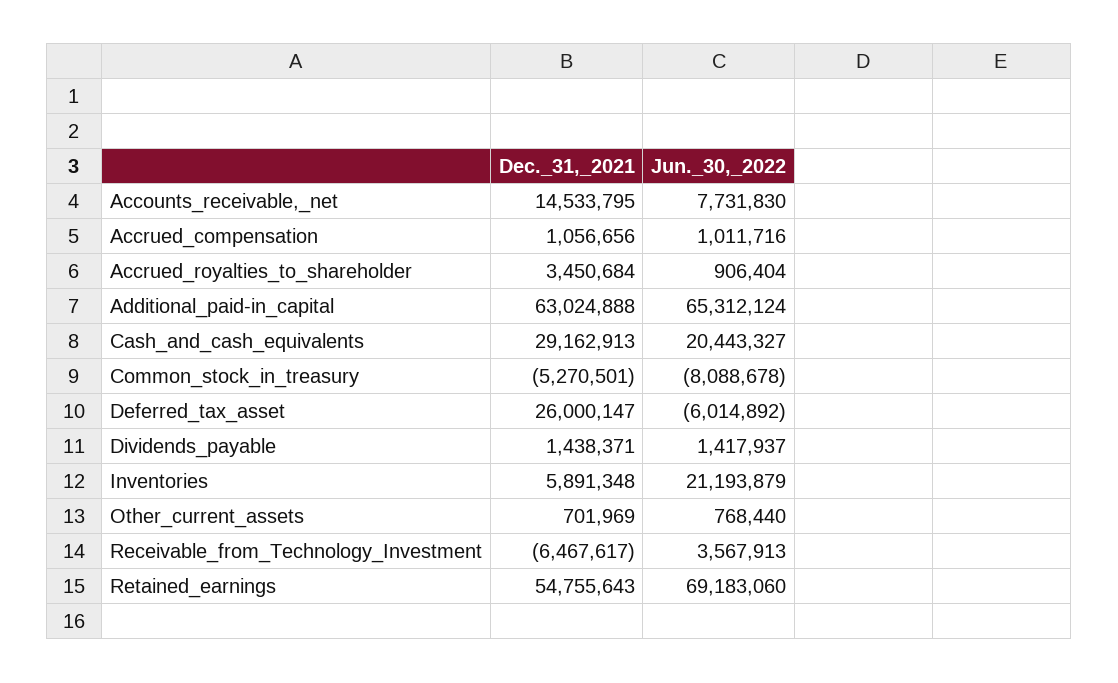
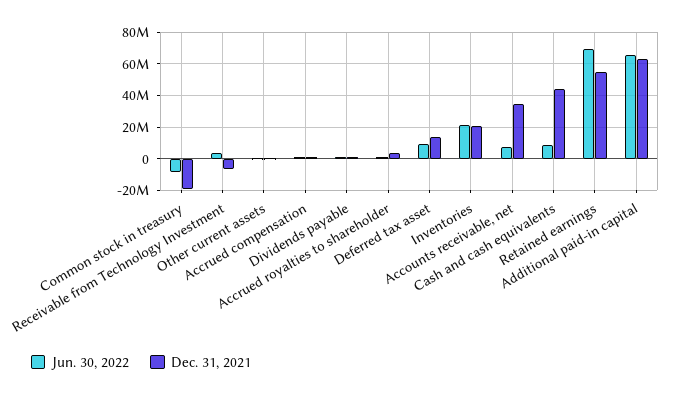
  {
    "Dec._31,_2021": {
-     "Accounts_receivable,_net": 14533795,
+     "Accounts_receivable,_net": 35000000,
      "Accrued_compensation": 1056656,
      "Accrued_royalties_to_shareholder": 3450684,
      "Additional_paid-in_capital": 63024888,
-     "Cash_and_cash_equivalents": 29162913,
+     "Cash_and_cash_equivalents": 45000000,
-     "Common_stock_in_treasury": -5270501,
+     "Common_stock_in_treasury": -20000000,
-     "Deferred_tax_asset": 26000147,
+     "Deferred_tax_asset": 15000000,
      "Dividends_payable": 1438371,
-     "Inventories": 5891348,
+     "Inventories": 20000000,
      "Other_current_assets": 701969,
      "Receivable_from_Technology_Investment": -6467617,
      "Retained_earnings": 54755643
    },
    "Jun._30,_2022": {
      "Accounts_receivable,_net": 7731830,
      "Accrued_compensation": 1011716,
      "Accrued_royalties_to_shareholder": 906404,
      "Additional_paid-in_capital": 65312124,
-     "Cash_and_cash_equivalents": 20443327,
+     "Cash_and_cash_equivalents": 10000000,
      "Common_stock_in_treasury": -8088678,
-     "Deferred_tax_asset": -6014892,
+     "Deferred_tax_asset": 10000000,
      "Dividends_payable": 1417937,
      "Inventories": 21193879,
      "Other_current_assets": 768440,
      "Receivable_from_Technology_Investment": 3567913,
      "Retained_earnings": 69183060
    }
  }

